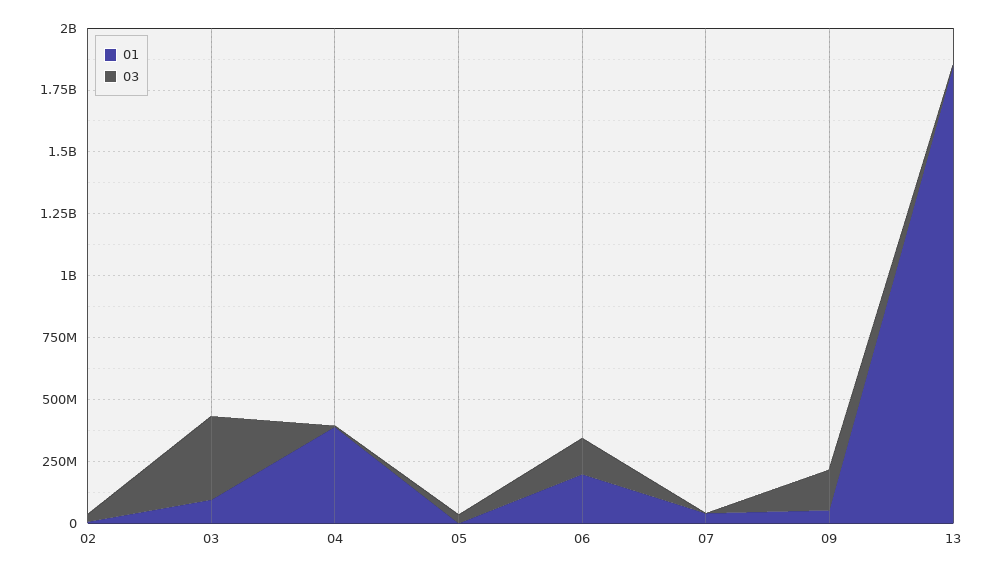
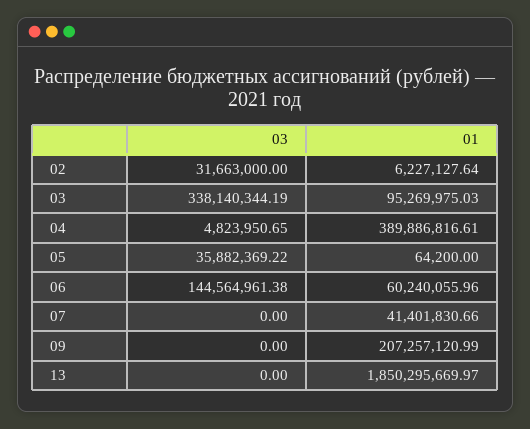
  {
    "01": {
      "02": 6227127.64,
      "03": 95269975.03,
      "04": 389886816.61,
      "05": 64200,
-     "06": 200000000,
+     "06": 60240055.96,
      "07": 41401830.66,
-     "09": 50000000,
+     "09": 207257120.99,
      "13": 1850295669.97
    },
    "03": {
      "02": 31663000,
      "03": 338140344.19,
      "04": 4823950.65,
      "05": 35882369.22,
      "06": 144564961.38,
      "07": 0,
-     "09": 150000000,
+     "09": 0,
      "13": 0
    }
  }

